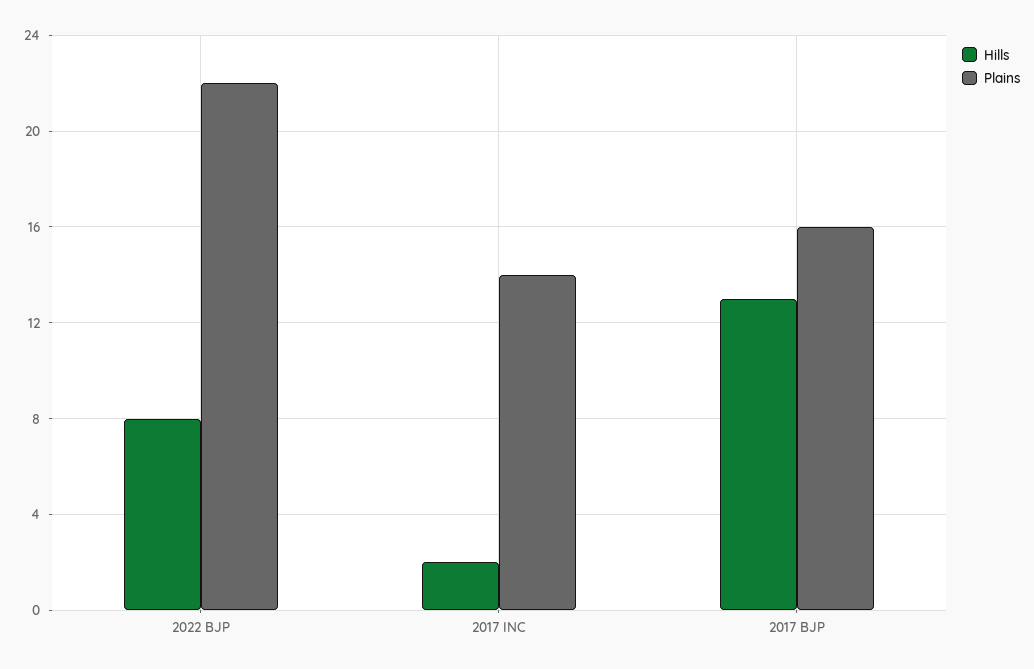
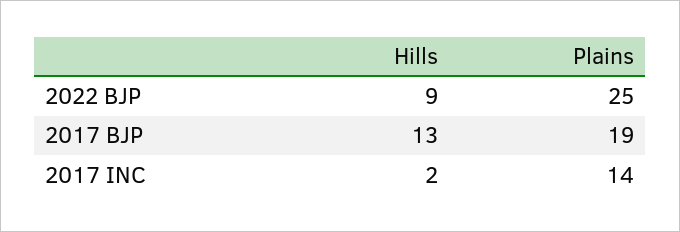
  {
    "Hills": {
-     "2022 BJP": 8,
+     "2022 BJP": 9,
      "2017 INC": 2,
      "2017 BJP": 13
    },
    "Plains": {
-     "2022 BJP": 22,
+     "2022 BJP": 25,
      "2017 INC": 14,
-     "2017 BJP": 16
+     "2017 BJP": 19
    }
  }

